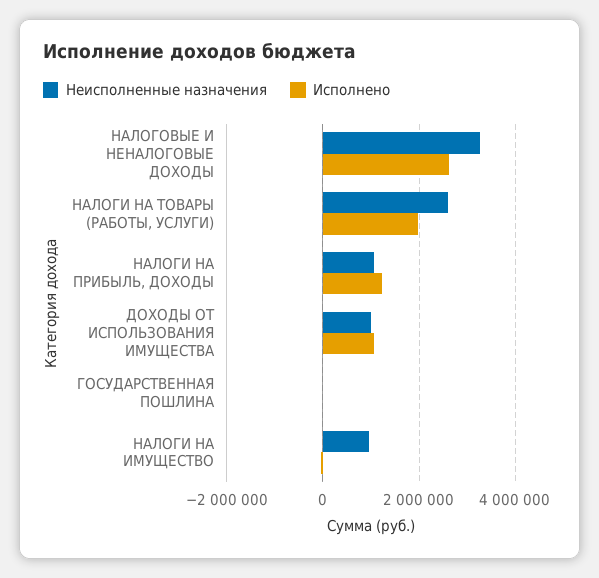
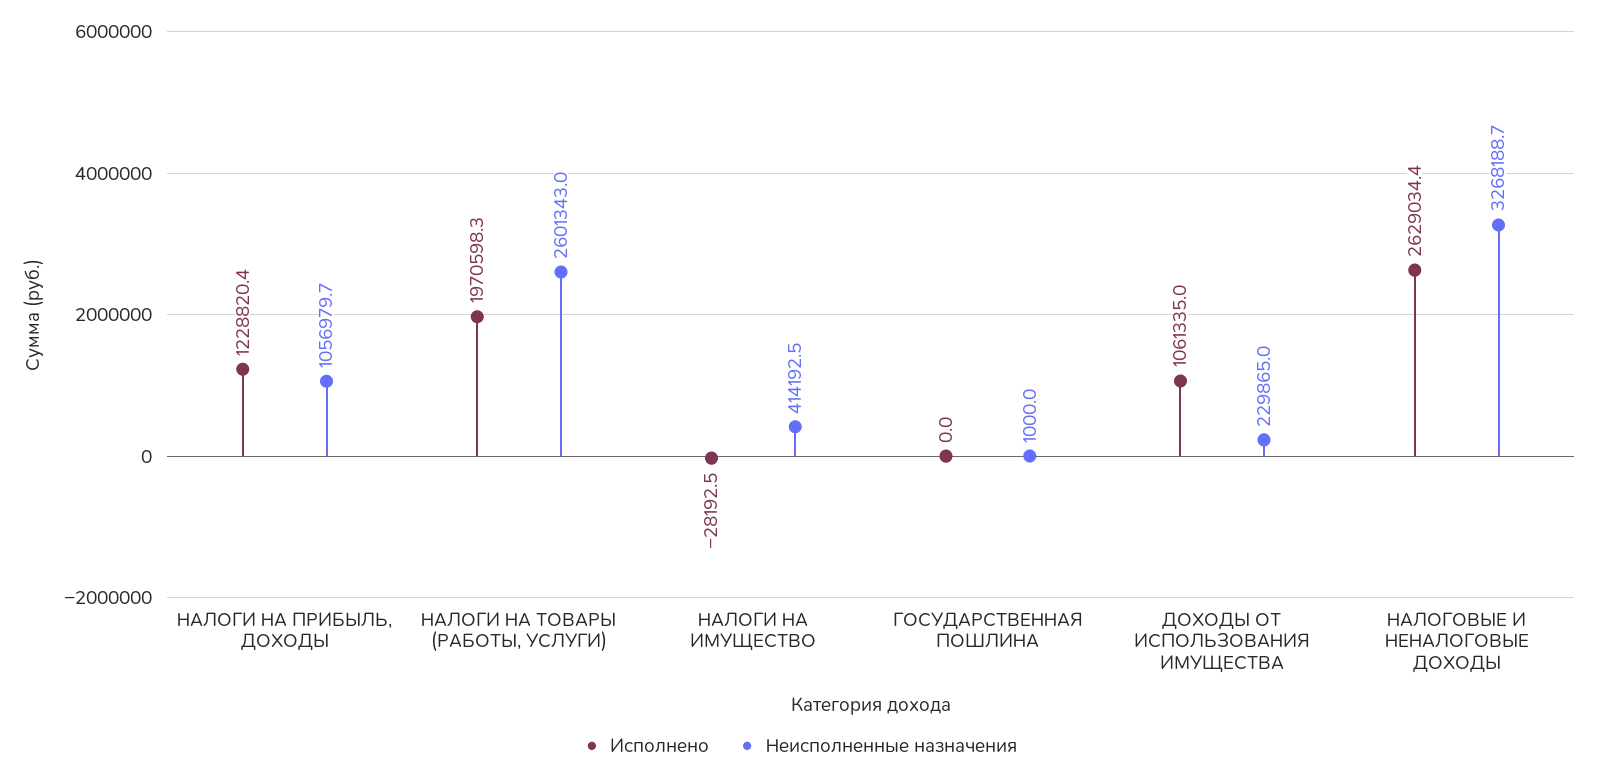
  {
    "Неисполненные назначения": {
      "НАЛОГОВЫЕ И НЕНАЛОГОВЫЕ ДОХОДЫ": 3268188.7,
      "НАЛОГИ НА ТОВАРЫ (РАБОТЫ, УСЛУГИ)": 2601343,
      "НАЛОГИ НА ПРИБЫЛЬ, ДОХОДЫ": 1056979.7,
-     "ДОХОДЫ ОТ ИСПОЛЬЗОВАНИЯ ИМУЩЕСТВА": 1000000,
+     "ДОХОДЫ ОТ ИСПОЛЬЗОВАНИЯ ИМУЩЕСТВА": 229865,
      "ГОСУДАРСТВЕННАЯ ПОШЛИНА": 1000,
-     "НАЛОГИ НА ИМУЩЕСТВО": 1000000
+     "НАЛОГИ НА ИМУЩЕСТВО": 414192.5
    },
    "Исполнено": {
      "НАЛОГОВЫЕ И НЕНАЛОГОВЫЕ ДОХОДЫ": 2629034.4,
      "НАЛОГИ НА ТОВАРЫ (РАБОТЫ, УСЛУГИ)": 1970598.3,
      "НАЛОГИ НА ПРИБЫЛЬ, ДОХОДЫ": 1228820.4,
      "ДОХОДЫ ОТ ИСПОЛЬЗОВАНИЯ ИМУЩЕСТВА": 1061335,
      "ГОСУДАРСТВЕННАЯ ПОШЛИНА": 0,
      "НАЛОГИ НА ИМУЩЕСТВО": -28192.5
    }
  }

